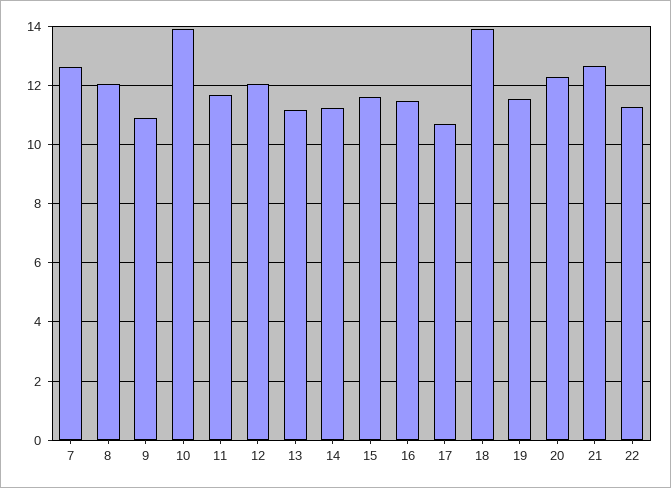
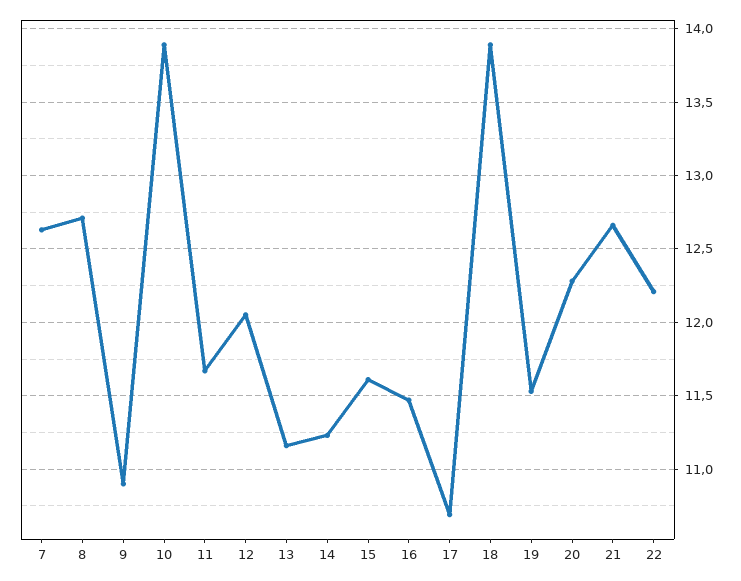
  {
    "7": 12.65,
-   "8": 12,
+   "8": 12.7,
    "9": 10.9,
    "10": 13.9,
    "11": 11.65,
    "12": 12.05,
    "13": 11.15,
    "14": 11.25,
    "15": 11.6,
    "16": 11.45,
    "17": 10.7,
    "18": 13.9,
    "19": 11.55,
    "20": 12.3,
    "21": 12.65,
-   "22": 11.25
+   "22": 12.2
  }

